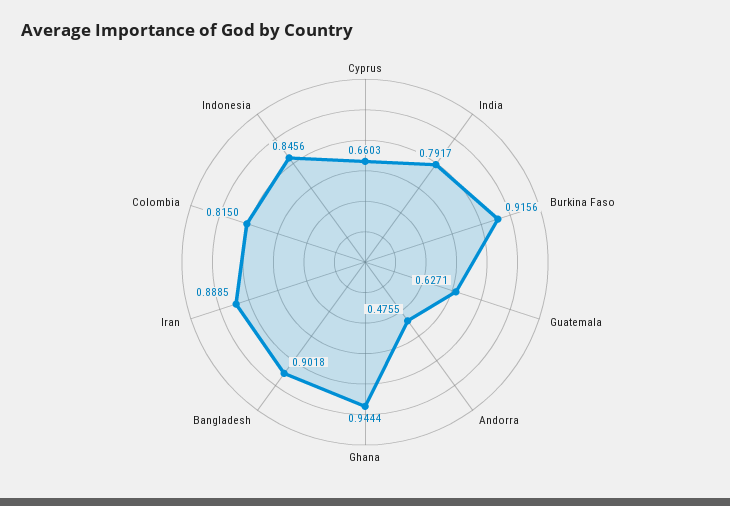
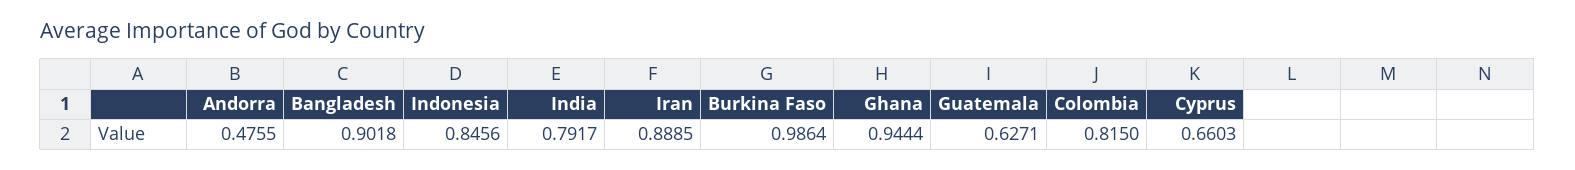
  {
    "Cyprus": 0.6603,
    "India": 0.7917,
-   "Burkina Faso": 0.9156,
+   "Burkina Faso": 0.9864,
    "Guatemala": 0.6271,
    "Andorra": 0.4755,
    "Ghana": 0.9444,
    "Bangladesh": 0.9018,
    "Iran": 0.8885,
    "Colombia": 0.815,
    "Indonesia": 0.8456
  }

